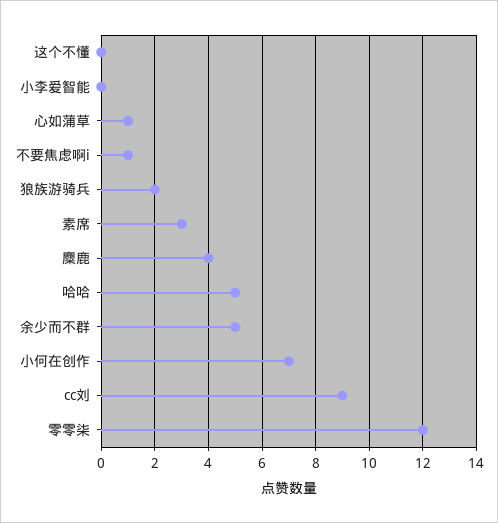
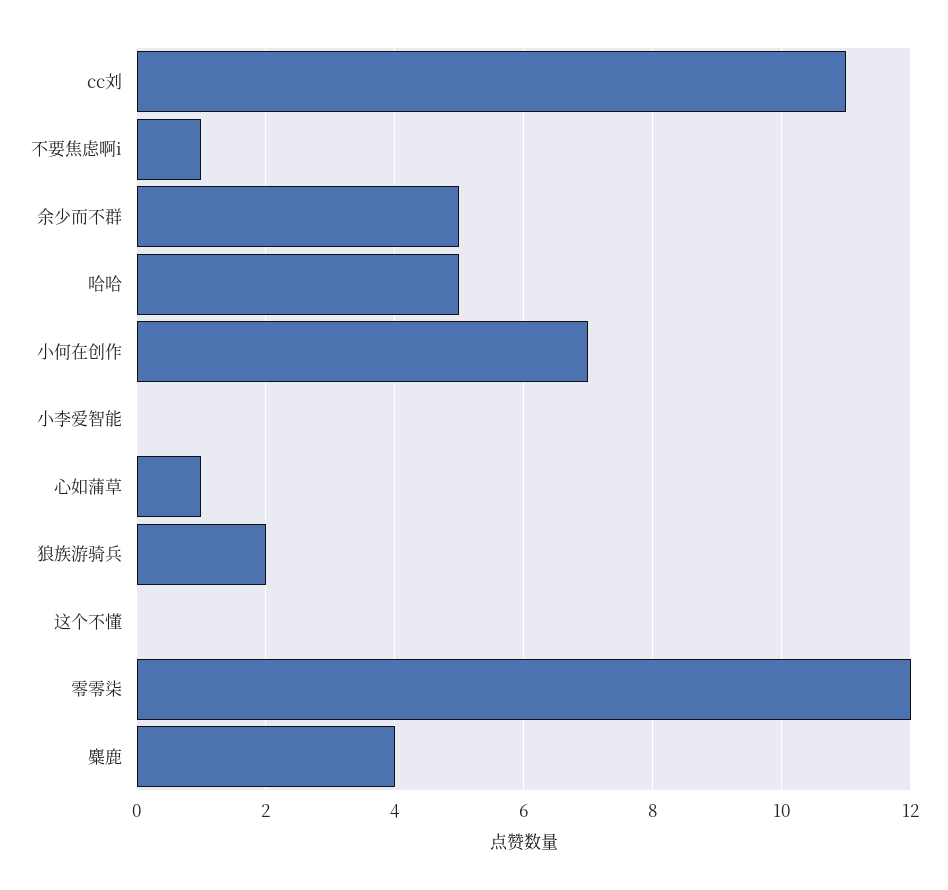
  {
    "这个不懂": 0,
    "小李爱智能": 0,
    "心如蒲草": 1,
    "不要焦虑啊i": 1,
    "狼族游骑兵": 2,
-   "素席": 3,
    "麋鹿": 4,
    "哈哈": 5,
    "余少而不群": 5,
    "小何在创作": 7,
-   "cc刘": 9,
+   "cc刘": 11,
    "零零柒": 12
  }

